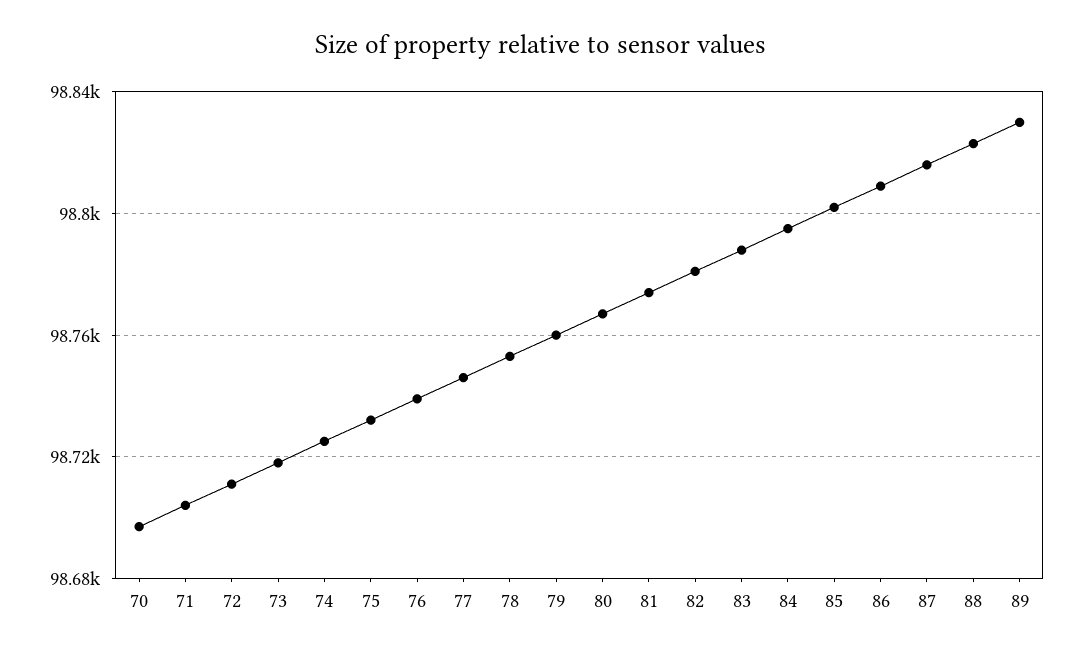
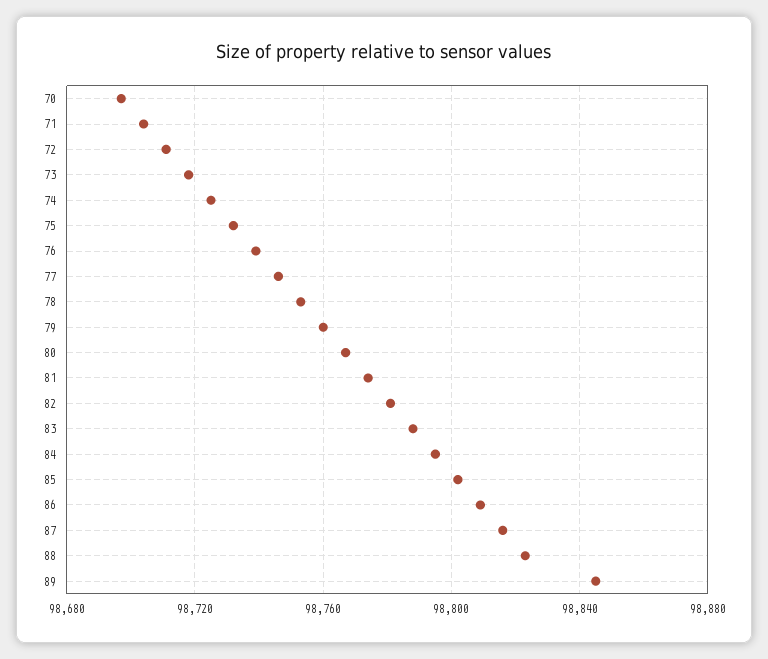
  {
    "70": 98695,
    "71": 98705,
    "72": 98710,
    "73": 98720,
    "74": 98725,
    "75": 98730,
    "76": 98740,
    "77": 98745,
    "78": 98755,
    "79": 98760,
    "80": 98765,
    "81": 98775,
    "82": 98780,
    "83": 98790,
    "84": 98795,
    "85": 98800,
    "86": 98810,
    "87": 98815,
    "88": 98825,
-   "89": 98830
+   "89": 98845
  }

